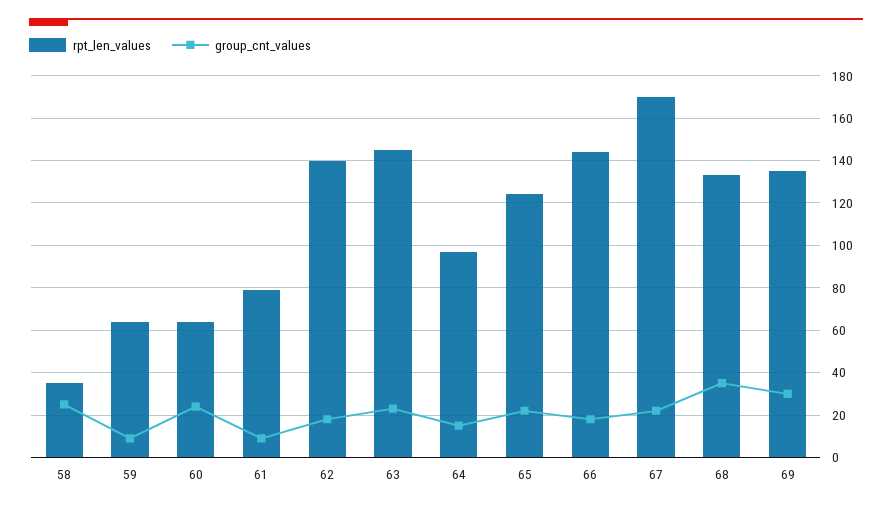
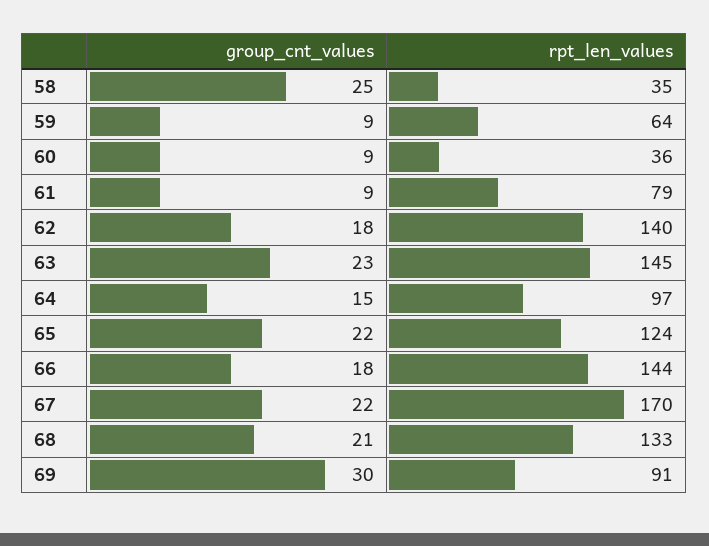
  {
    "rpt_len_values": {
      "58": 35,
      "59": 64,
-     "60": 65,
+     "60": 36,
      "61": 79,
      "62": 140,
      "63": 145,
      "64": 97,
      "65": 124,
      "66": 144,
      "67": 170,
      "68": 133,
-     "69": 135
+     "69": 91
    },
    "group_cnt_values": {
      "58": 25,
      "59": 9,
-     "60": 25,
+     "60": 9,
      "61": 9,
      "62": 18,
      "63": 23,
      "64": 15,
      "65": 22,
      "66": 18,
      "67": 22,
-     "68": 35,
+     "68": 21,
      "69": 30
    }
  }

